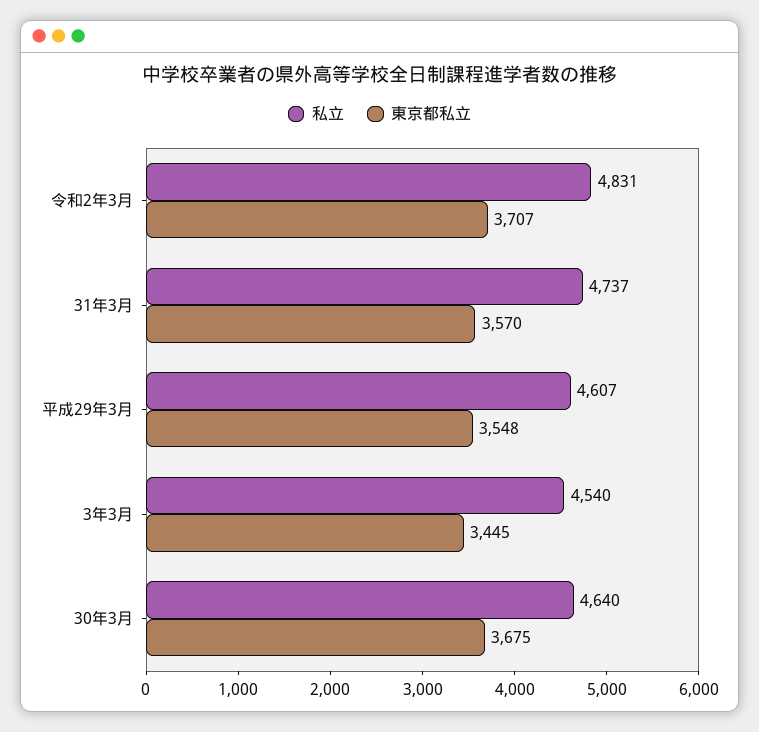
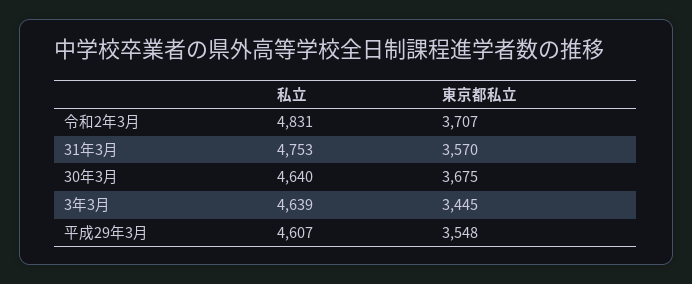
  {
    "私立": {
      "令和2年3月": 4831,
-     "31年3月": 4737,
+     "31年3月": 4753,
      "平成29年3月": 4607,
-     "3年3月": 4540,
+     "3年3月": 4639,
      "30年3月": 4640
    },
    "東京都私立": {
      "令和2年3月": 3707,
      "31年3月": 3570,
      "平成29年3月": 3548,
      "3年3月": 3445,
      "30年3月": 3675
    }
  }

